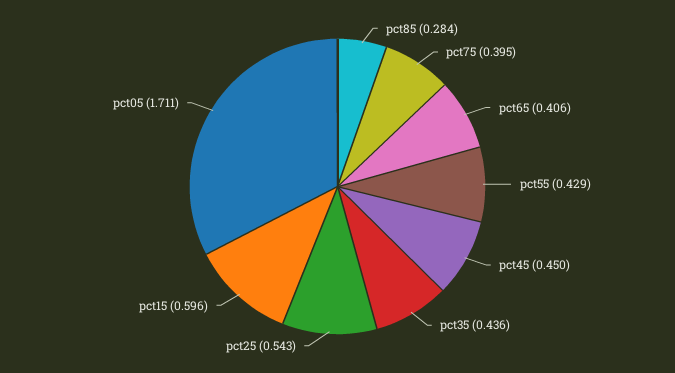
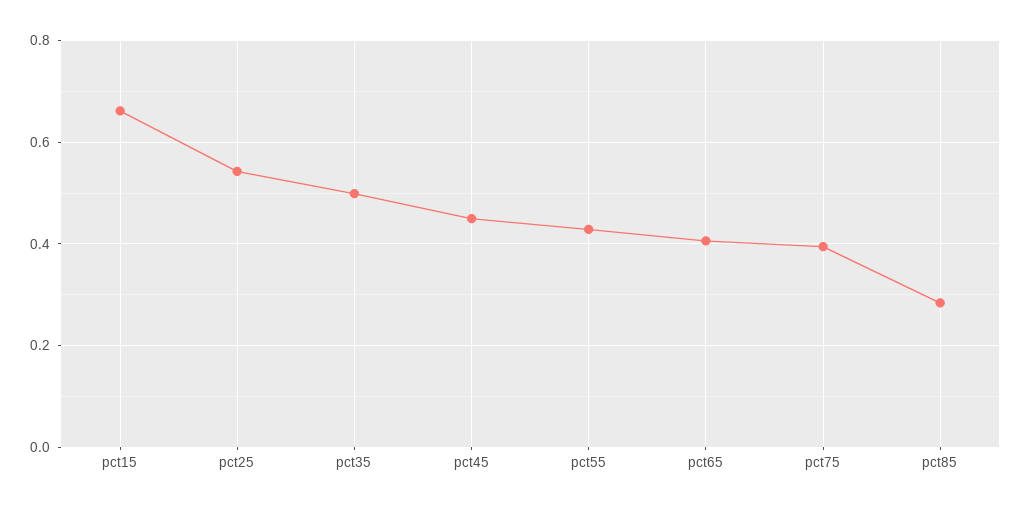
  {
    "pct85": 0.284,
    "pct75": 0.395,
    "pct65": 0.406,
    "pct55": 0.429,
    "pct45": 0.45,
-   "pct35": 0.436,
+   "pct35": 0.5,
    "pct25": 0.543,
-   "pct15": 0.596,
+   "pct15": 0.66
-   "pct05": 1.711
  }

